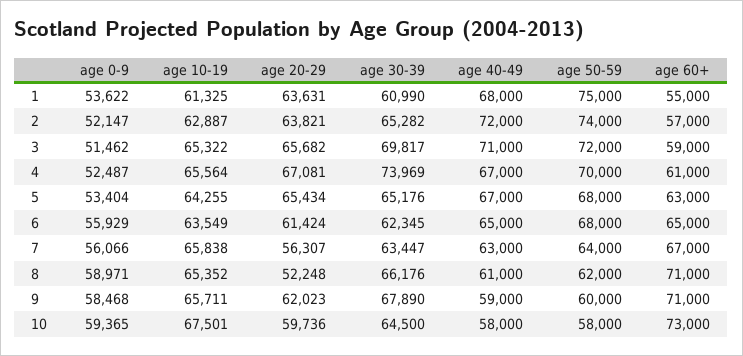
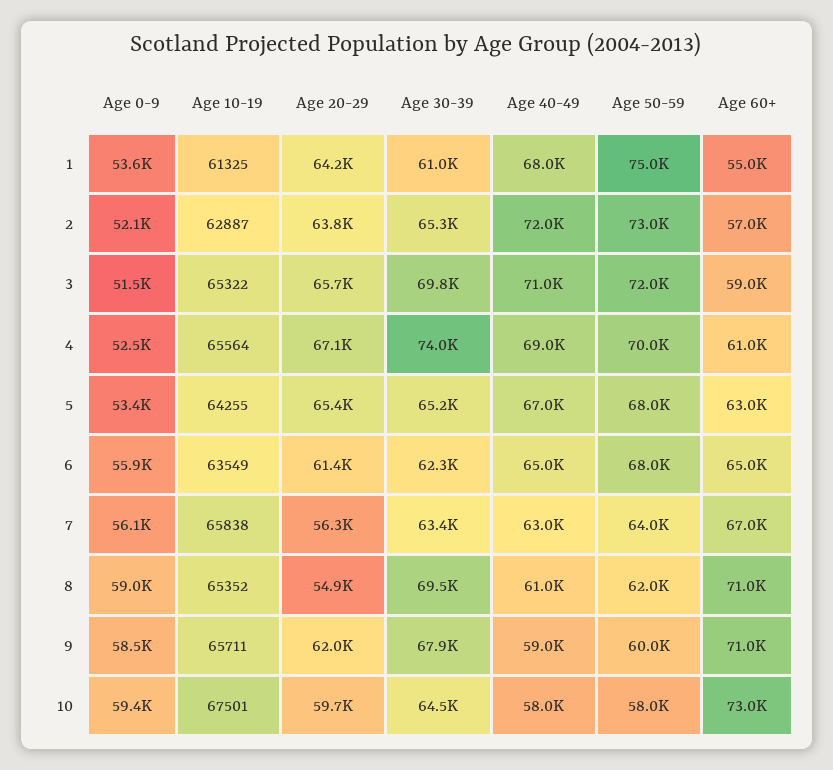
  {
    "age 0-9": {
      "1": 53622,
      "2": 52147,
      "3": 51462,
      "4": 52487,
      "5": 53404,
      "6": 55929,
      "7": 56066,
      "8": 58971,
      "9": 58468,
      "10": 59365
    },
    "age 10-19": {
      "1": 61325,
      "2": 62887,
      "3": 65322,
      "4": 65564,
      "5": 64255,
      "6": 63549,
      "7": 65838,
      "8": 65352,
      "9": 65711,
      "10": 67501
    },
    "age 20-29": {
-     "1": 63631,
+     "1": 64200,
      "2": 63821,
      "3": 65682,
      "4": 67081,
      "5": 65434,
      "6": 61424,
      "7": 56307,
-     "8": 52248,
+     "8": 54900,
      "9": 62023,
      "10": 59736
    },
    "age 30-39": {
      "1": 60990,
      "2": 65282,
      "3": 69817,
      "4": 73969,
      "5": 65176,
      "6": 62345,
      "7": 63447,
-     "8": 66176,
+     "8": 69500,
      "9": 67890,
      "10": 64500
    },
    "age 40-49": {
      "1": 68000,
      "2": 72000,
      "3": 71000,
-     "4": 67000,
+     "4": 69000,
      "5": 67000,
      "6": 65000,
      "7": 63000,
      "8": 61000,
      "9": 59000,
      "10": 58000
    },
    "age 50-59": {
      "1": 75000,
-     "2": 74000,
+     "2": 73000,
      "3": 72000,
      "4": 70000,
      "5": 68000,
      "6": 68000,
      "7": 64000,
      "8": 62000,
      "9": 60000,
      "10": 58000
    },
    "age 60+": {
      "1": 55000,
      "2": 57000,
      "3": 59000,
      "4": 61000,
      "5": 63000,
      "6": 65000,
      "7": 67000,
      "8": 71000,
      "9": 71000,
      "10": 73000
    }
  }

